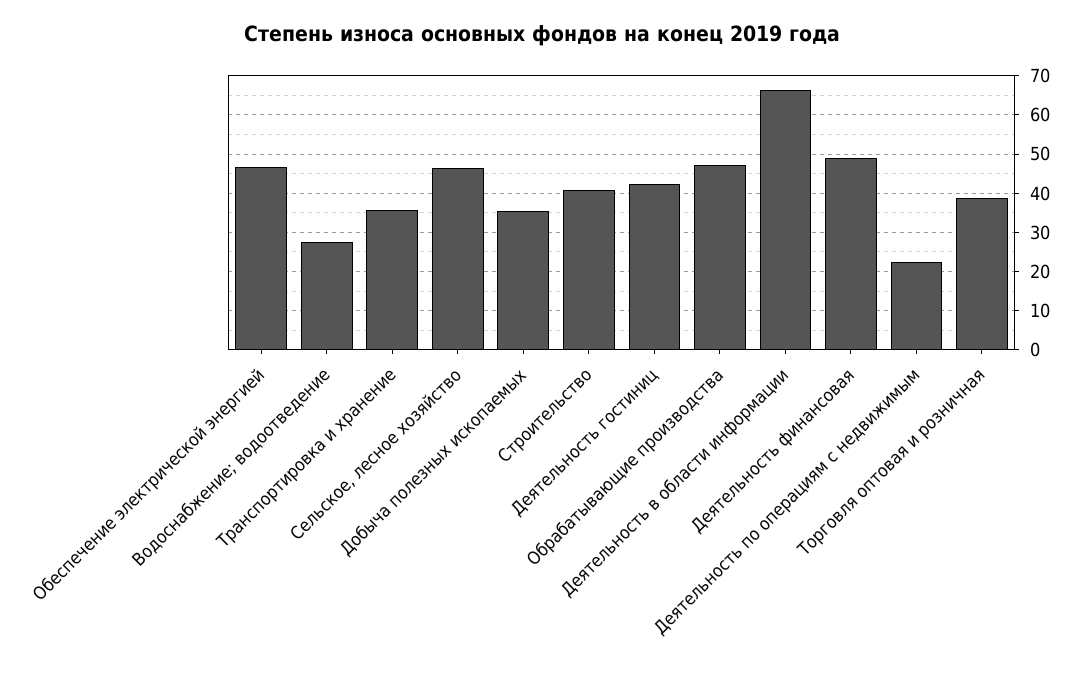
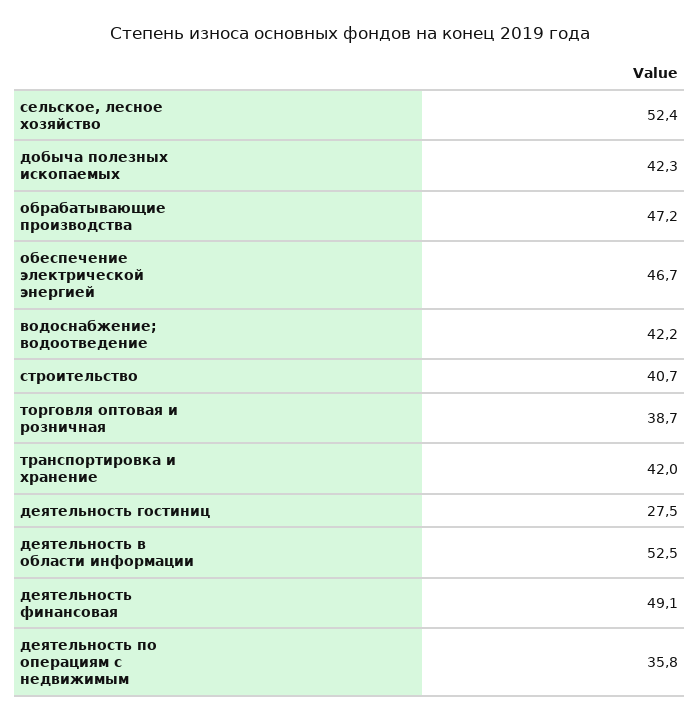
  {
    "Обеспечение электрической энергией": 46.7,
-   "Водоснабжение; водоотведение": 28,
+   "Водоснабжение; водоотведение": 42.2,
-   "Транспортировка и хранение": 36,
+   "Транспортировка и хранение": 42,
-   "Сельское, лесное хозяйство": 46,
+   "Сельское, лесное хозяйство": 52.4,
-   "Добыча полезных ископаемых": 36,
+   "Добыча полезных ископаемых": 42.3,
    "Строительство": 40.7,
-   "Деятельность гостиниц": 42,
+   "Деятельность гостиниц": 27.5,
    "Обрабатывающие производства": 47.2,
-   "Деятельность в области информации": 66,
+   "Деятельность в области информации": 52.5,
    "Деятельность финансовая": 49.1,
-   "Деятельность по операциям с недвижимым": 22,
+   "Деятельность по операциям с недвижимым": 35.8,
    "Торговля оптовая и розничная": 38.7
  }

